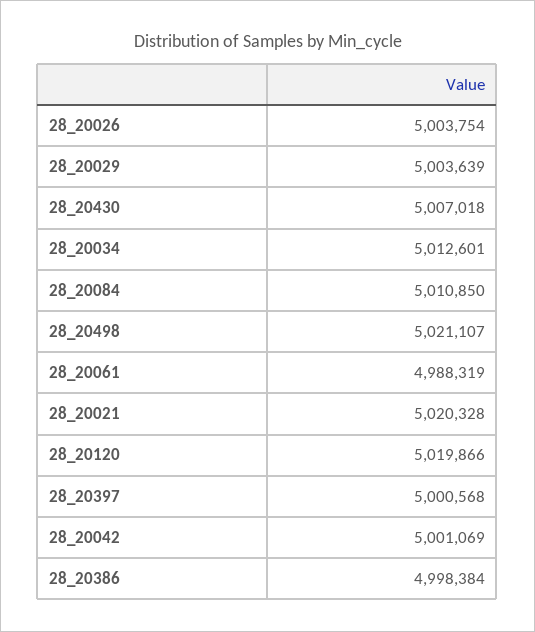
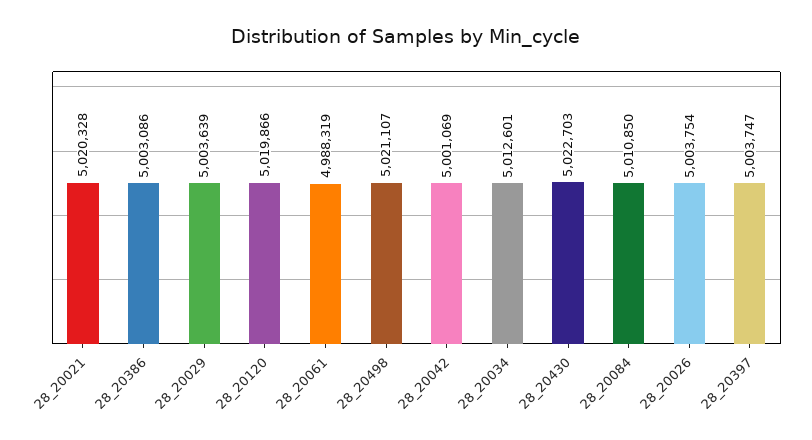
  {
    "28_20026": 5003754,
    "28_20029": 5003639,
-   "28_20430": 5007018,
+   "28_20430": 5022703,
    "28_20034": 5012601,
    "28_20084": 5010850,
    "28_20498": 5021107,
    "28_20061": 4988319,
    "28_20021": 5020328,
    "28_20120": 5019866,
-   "28_20397": 5000568,
+   "28_20397": 5003747,
    "28_20042": 5001069,
-   "28_20386": 4998384
+   "28_20386": 5003086
  }

